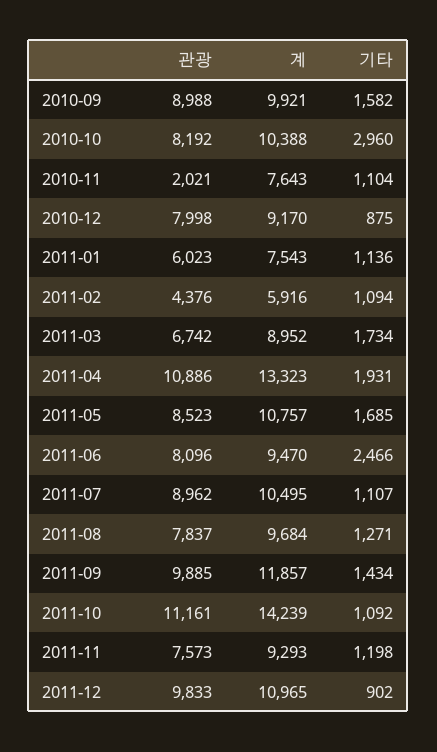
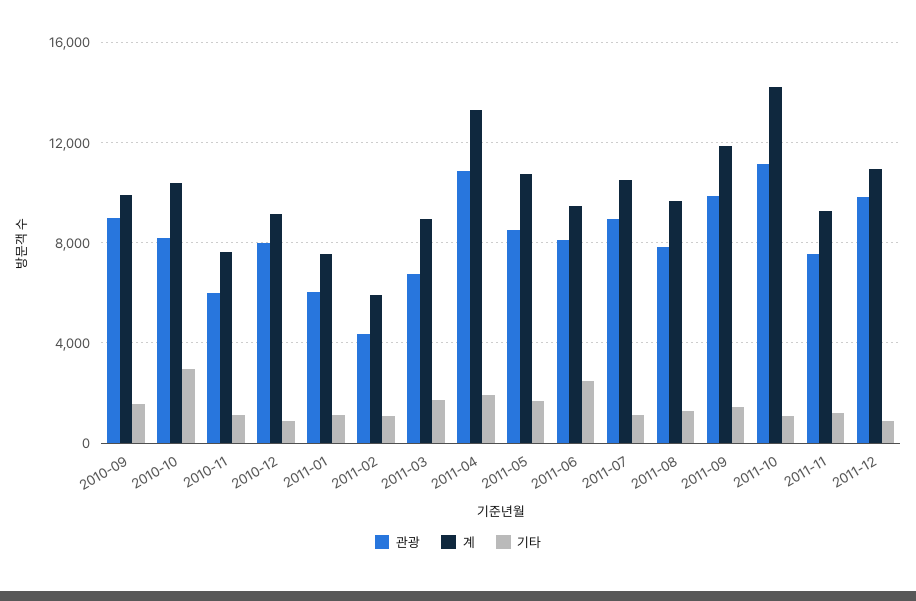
  {
    "관광": {
      "2010-09": 8988,
      "2010-10": 8192,
-     "2010-11": 2021,
+     "2010-11": 6000,
      "2010-12": 7998,
      "2011-01": 6023,
      "2011-02": 4376,
      "2011-03": 6742,
      "2011-04": 10886,
      "2011-05": 8523,
      "2011-06": 8096,
      "2011-07": 8962,
      "2011-08": 7837,
      "2011-09": 9885,
      "2011-10": 11161,
      "2011-11": 7573,
      "2011-12": 9833
    },
    "계": {
      "2010-09": 9921,
      "2010-10": 10388,
      "2010-11": 7643,
      "2010-12": 9170,
      "2011-01": 7543,
      "2011-02": 5916,
      "2011-03": 8952,
      "2011-04": 13323,
      "2011-05": 10757,
      "2011-06": 9470,
      "2011-07": 10495,
      "2011-08": 9684,
      "2011-09": 11857,
      "2011-10": 14239,
      "2011-11": 9293,
      "2011-12": 10965
    },
    "기타": {
      "2010-09": 1582,
      "2010-10": 2960,
      "2010-11": 1104,
      "2010-12": 875,
      "2011-01": 1136,
      "2011-02": 1094,
      "2011-03": 1734,
      "2011-04": 1931,
      "2011-05": 1685,
      "2011-06": 2466,
      "2011-07": 1107,
      "2011-08": 1271,
      "2011-09": 1434,
      "2011-10": 1092,
      "2011-11": 1198,
      "2011-12": 902
    }
  }

